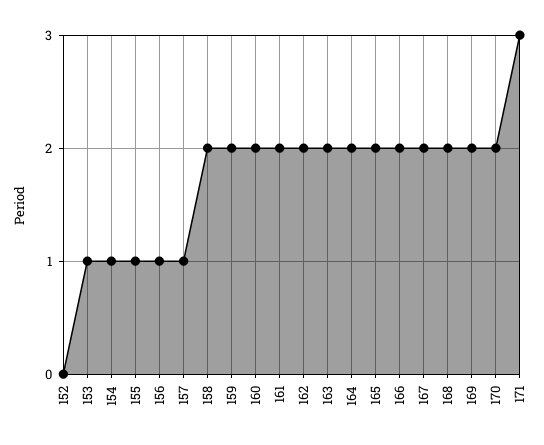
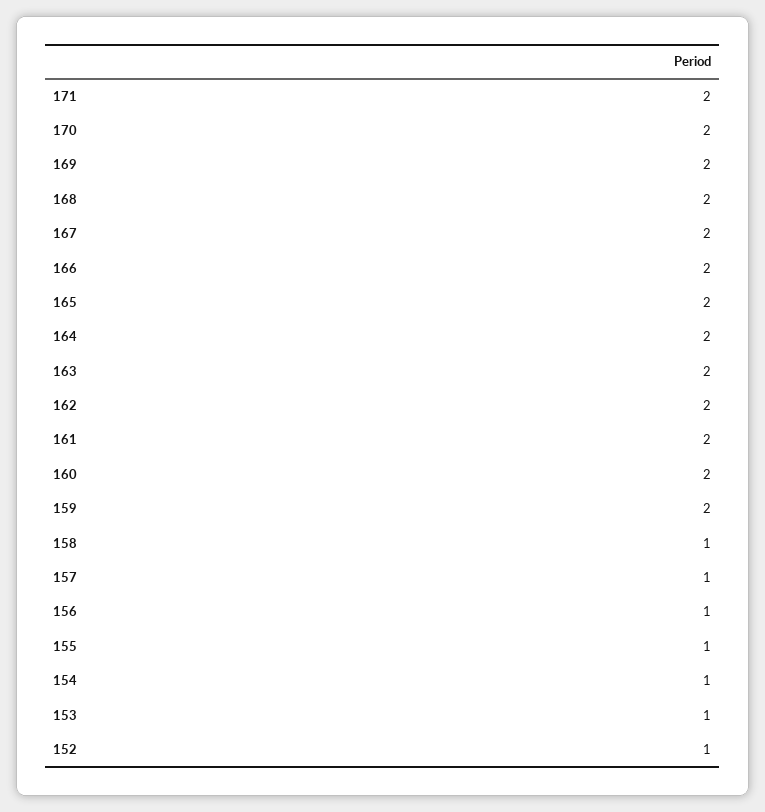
  {
-   "152": 0,
+   "152": 1,
    "153": 1,
    "154": 1,
    "155": 1,
    "156": 1,
    "157": 1,
-   "158": 2,
+   "158": 1,
    "159": 2,
    "160": 2,
    "161": 2,
    "162": 2,
    "163": 2,
    "164": 2,
    "165": 2,
    "166": 2,
    "167": 2,
    "168": 2,
    "169": 2,
    "170": 2,
-   "171": 3
+   "171": 2
  }

